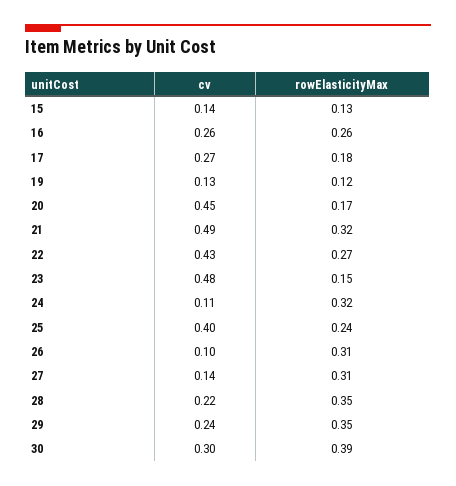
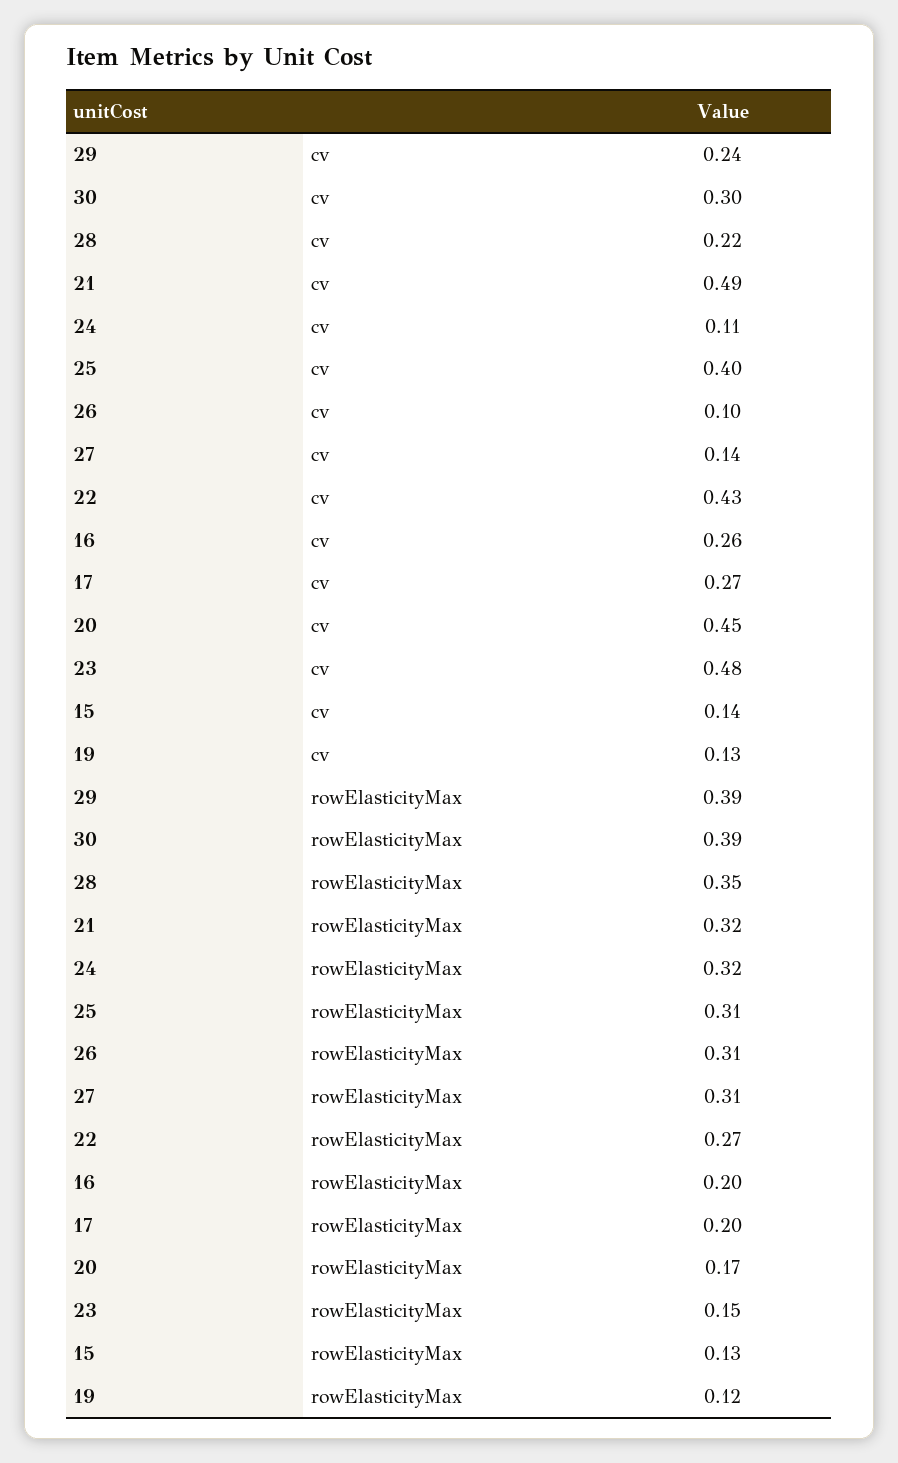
  {
    "cv": {
      "15": 0.14,
      "16": 0.26,
      "17": 0.27,
      "19": 0.13,
      "20": 0.45,
      "21": 0.49,
      "22": 0.43,
      "23": 0.48,
      "24": 0.11,
      "25": 0.4,
      "26": 0.1,
      "27": 0.14,
      "28": 0.22,
      "29": 0.24,
      "30": 0.3
    },
    "rowElasticityMax": {
      "15": 0.13,
-     "16": 0.26,
+     "16": 0.2,
-     "17": 0.18,
+     "17": 0.2,
      "19": 0.12,
      "20": 0.17,
      "21": 0.32,
      "22": 0.27,
      "23": 0.15,
      "24": 0.32,
-     "25": 0.24,
+     "25": 0.31,
      "26": 0.31,
      "27": 0.31,
      "28": 0.35,
-     "29": 0.35,
+     "29": 0.39,
      "30": 0.39
    }
  }

